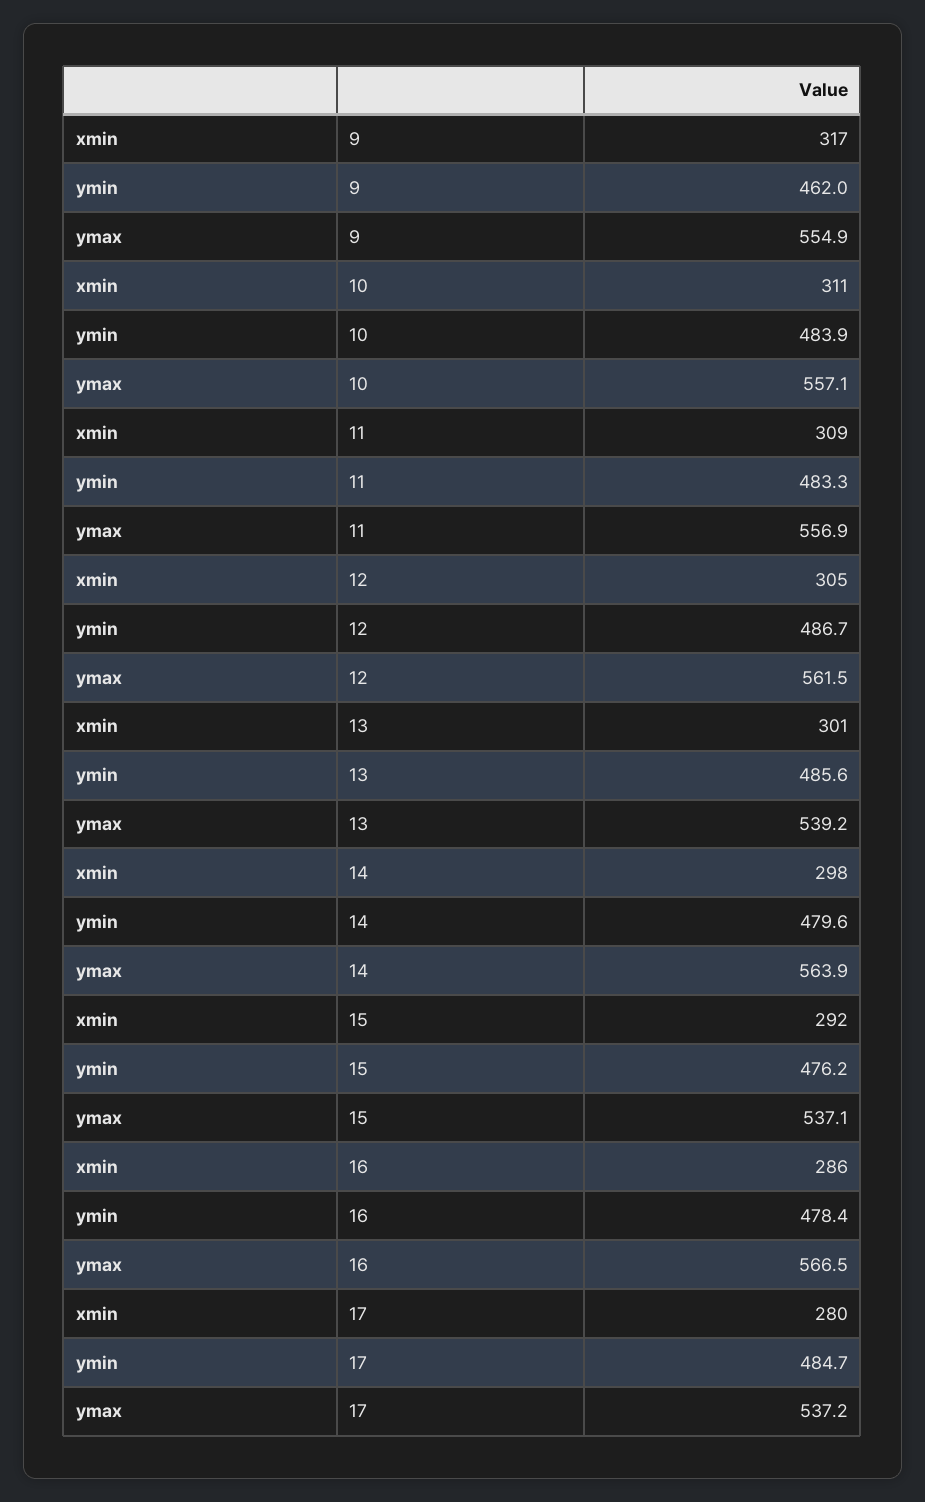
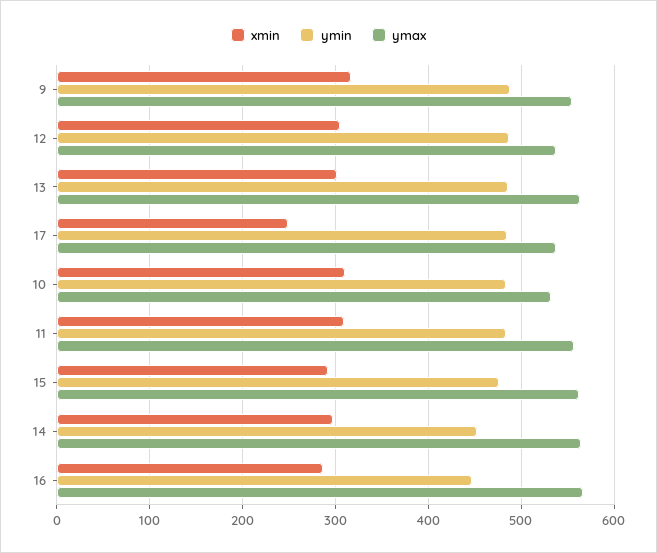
  {
    "xmin": {
      "9": 317,
      "10": 311,
      "11": 309,
      "12": 305,
      "13": 301,
      "14": 298,
      "15": 292,
      "16": 286,
-     "17": 280
+     "17": 250
    },
    "ymin": {
-     "9": 462,
+     "9": 490,
      "10": 483.9,
      "11": 483.3,
      "12": 486.7,
      "13": 485.6,
-     "14": 479.6,
+     "14": 450,
      "15": 476.2,
-     "16": 478.4,
+     "16": 450,
      "17": 484.7
    },
    "ymax": {
      "9": 554.9,
-     "10": 557.1,
+     "10": 530,
      "11": 556.9,
-     "12": 561.5,
+     "12": 540,
-     "13": 539.2,
+     "13": 560,
      "14": 563.9,
-     "15": 537.1,
+     "15": 560,
      "16": 566.5,
      "17": 537.2
    }
  }

